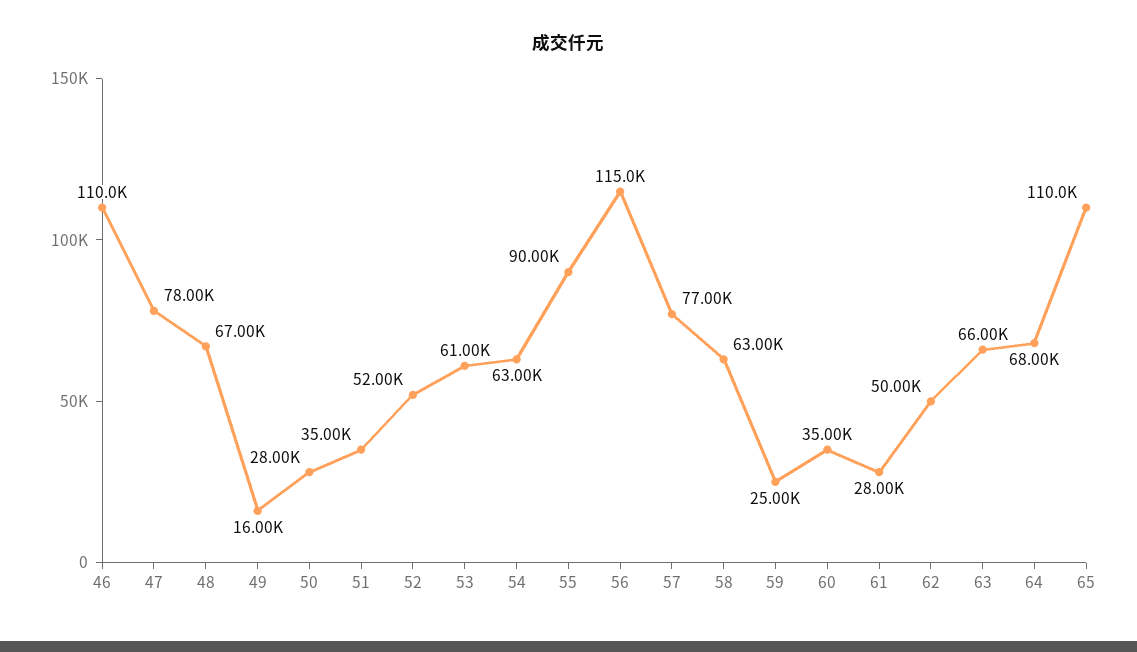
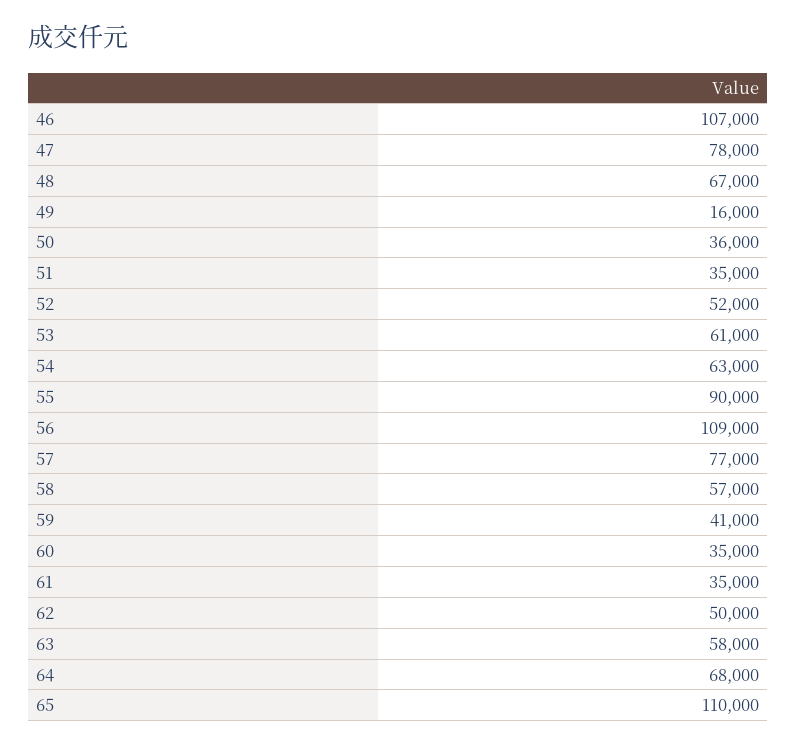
  {
-   "46": 110000,
+   "46": 107000,
    "47": 78000,
    "48": 67000,
    "49": 16000,
-   "50": 28000,
+   "50": 36000,
    "51": 35000,
    "52": 52000,
    "53": 61000,
    "54": 63000,
    "55": 90000,
-   "56": 115000,
+   "56": 109000,
    "57": 77000,
-   "58": 63000,
+   "58": 57000,
-   "59": 25000,
+   "59": 41000,
    "60": 35000,
-   "61": 28000,
+   "61": 35000,
    "62": 50000,
-   "63": 66000,
+   "63": 58000,
    "64": 68000,
    "65": 110000
  }

